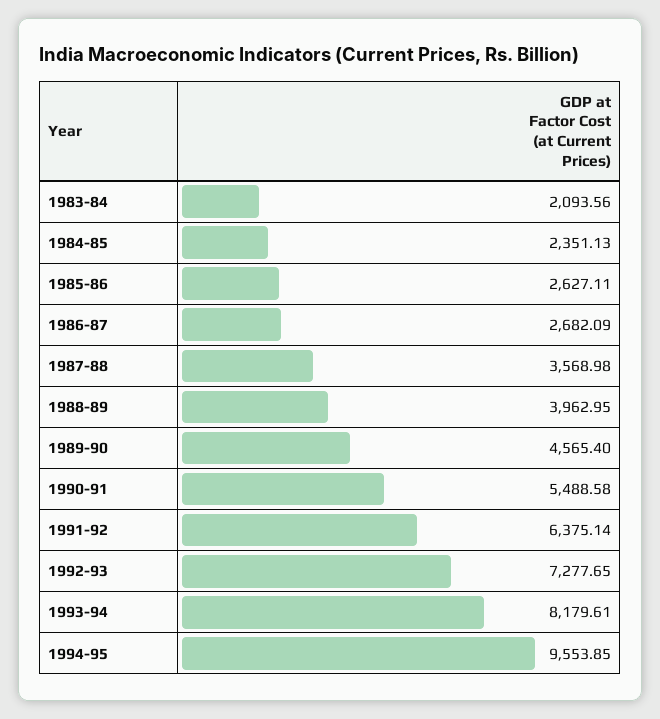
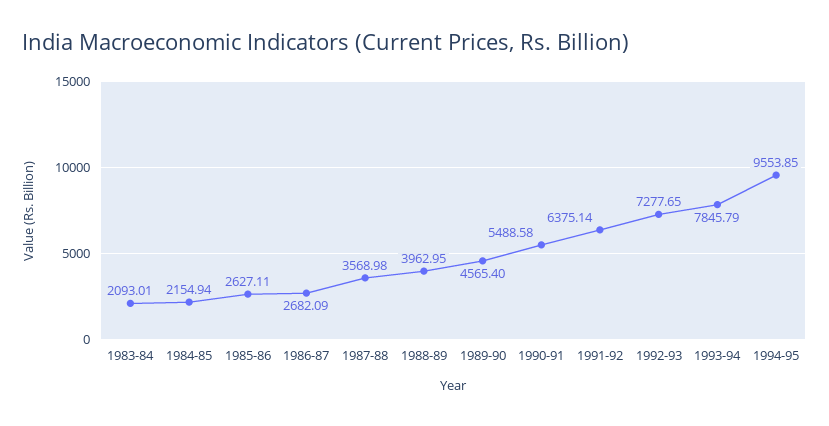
  {
-   "1983-84": 2093.56,
+   "1983-84": 2093.01,
-   "1984-85": 2351.13,
+   "1984-85": 2154.94,
    "1985-86": 2627.11,
    "1986-87": 2682.09,
    "1987-88": 3568.98,
    "1988-89": 3962.95,
    "1989-90": 4565.4,
    "1990-91": 5488.58,
    "1991-92": 6375.14,
    "1992-93": 7277.65,
-   "1993-94": 8179.61,
+   "1993-94": 7845.79,
    "1994-95": 9553.85
  }

